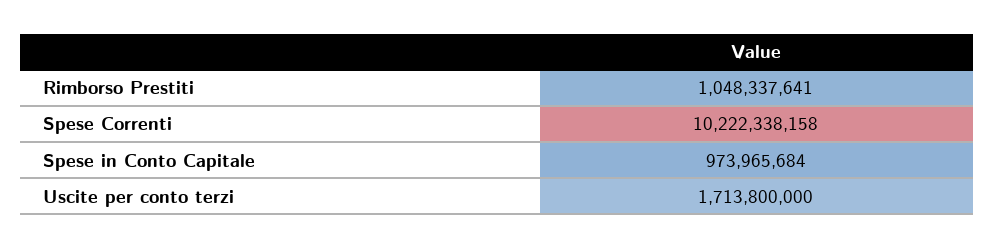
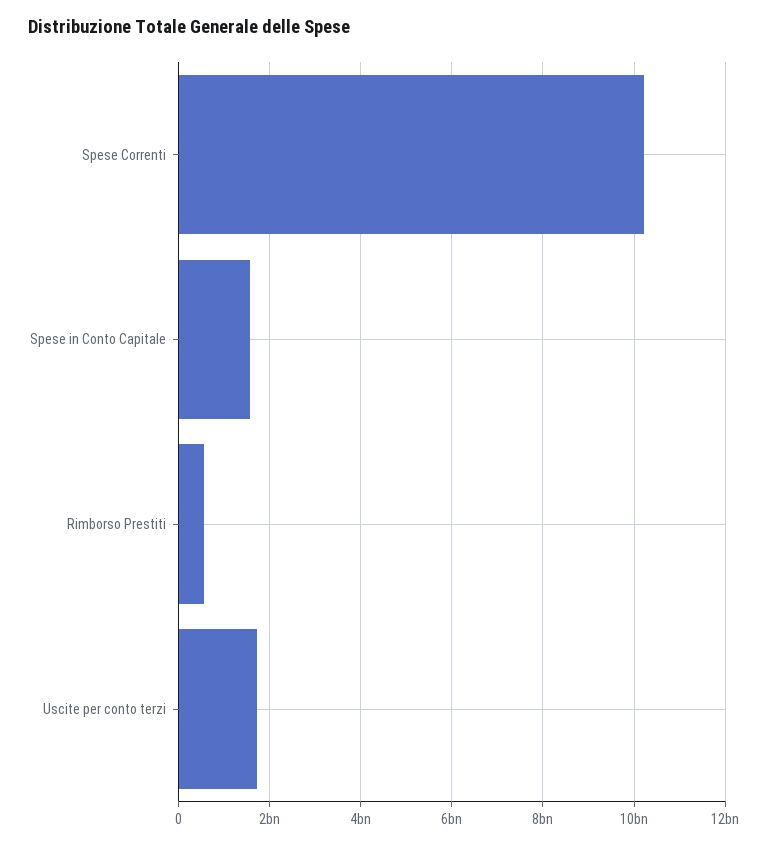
  {
-   "Rimborso Prestiti": 1048337641,
+   "Rimborso Prestiti": 600000000,
    "Spese Correnti": 10222338158,
-   "Spese in Conto Capitale": 973965684,
+   "Spese in Conto Capitale": 1600000000,
    "Uscite per conto terzi": 1713800000
  }

